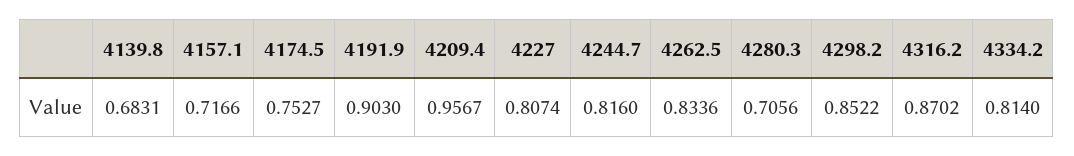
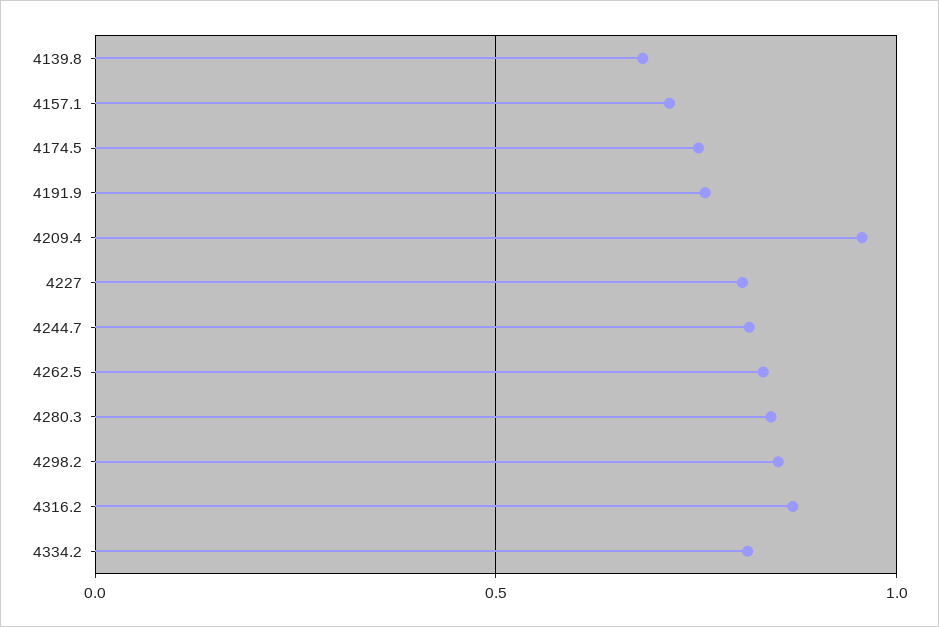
  {
    "4139.8": 0.6831,
    "4157.1": 0.7166,
    "4174.5": 0.7527,
-   "4191.9": 0.903,
+   "4191.9": 0.75,
    "4209.4": 0.9567,
    "4227": 0.8074,
    "4244.7": 0.816,
    "4262.5": 0.8336,
-   "4280.3": 0.7056,
+   "4280.3": 0.85,
    "4298.2": 0.8522,
    "4316.2": 0.8702,
    "4334.2": 0.814
  }

